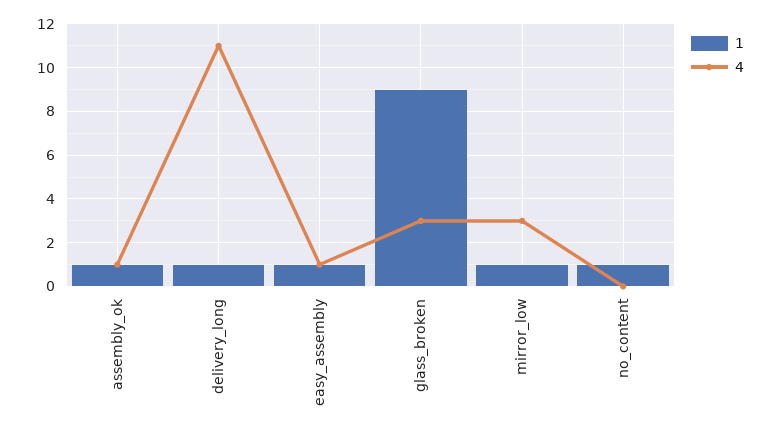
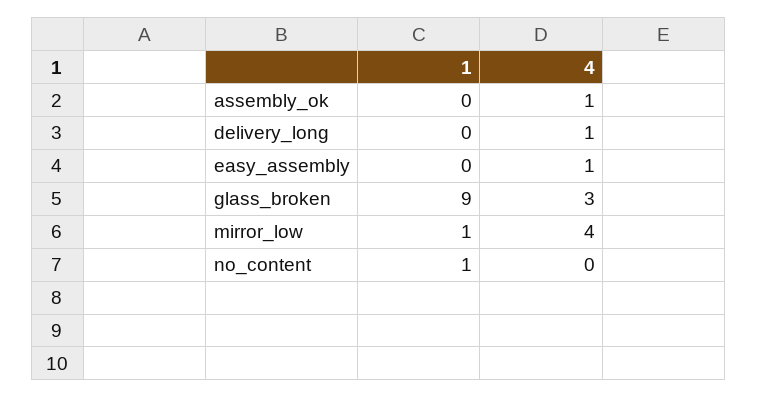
  {
    "1": {
-     "assembly_ok": 1,
+     "assembly_ok": 0,
-     "delivery_long": 1,
+     "delivery_long": 0,
-     "easy_assembly": 1,
+     "easy_assembly": 0,
      "glass_broken": 9,
      "mirror_low": 1,
      "no_content": 1
    },
    "4": {
      "assembly_ok": 1,
-     "delivery_long": 11,
+     "delivery_long": 1,
      "easy_assembly": 1,
      "glass_broken": 3,
-     "mirror_low": 3,
+     "mirror_low": 4,
      "no_content": 0
    }
  }

